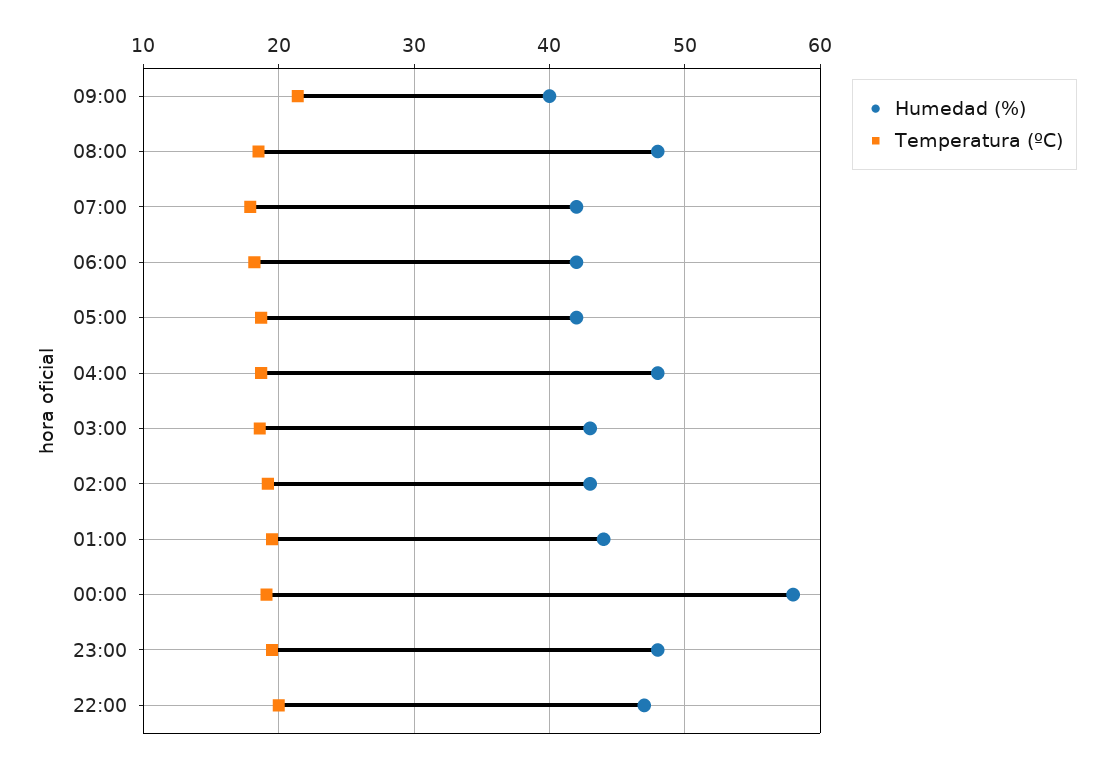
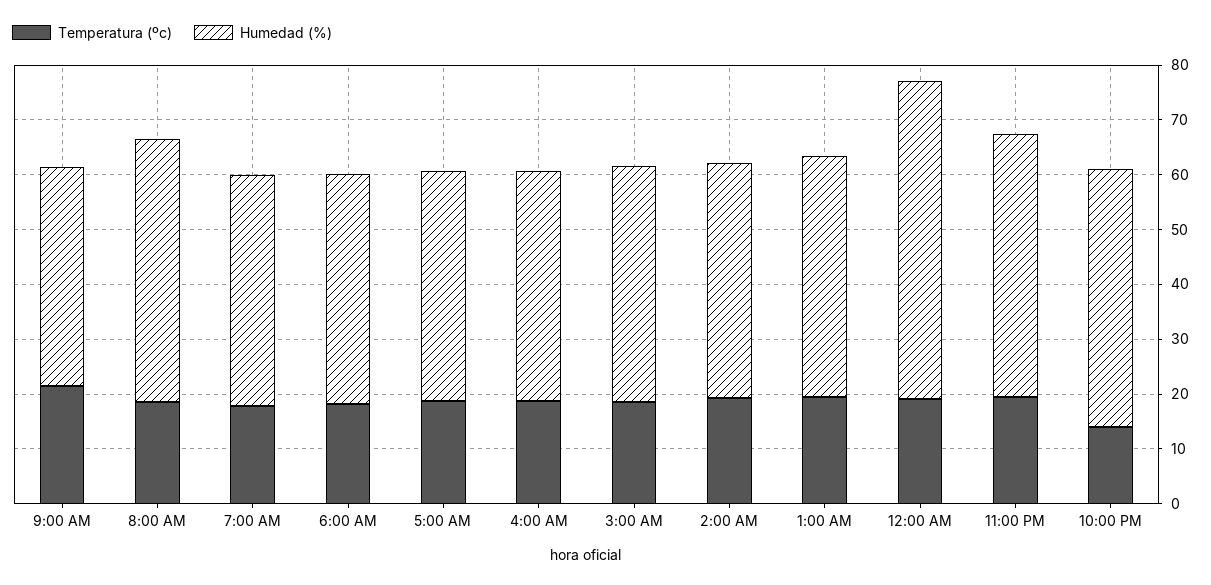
  {
    "Humedad (%)": {
      "09:00": 40,
      "08:00": 48,
      "07:00": 42,
      "06:00": 42,
      "05:00": 42,
-     "04:00": 48,
+     "04:00": 42,
      "03:00": 43,
      "02:00": 43,
      "01:00": 44,
      "00:00": 58,
      "23:00": 48,
      "22:00": 47
    },
    "Temperatura (ºC)": {
      "09:00": 21,
      "08:00": 19,
      "07:00": 18,
      "06:00": 18,
      "05:00": 19,
      "04:00": 19,
      "03:00": 19,
      "02:00": 19,
      "01:00": 20,
      "00:00": 19,
      "23:00": 20,
-     "22:00": 20
+     "22:00": 14
    }
  }

